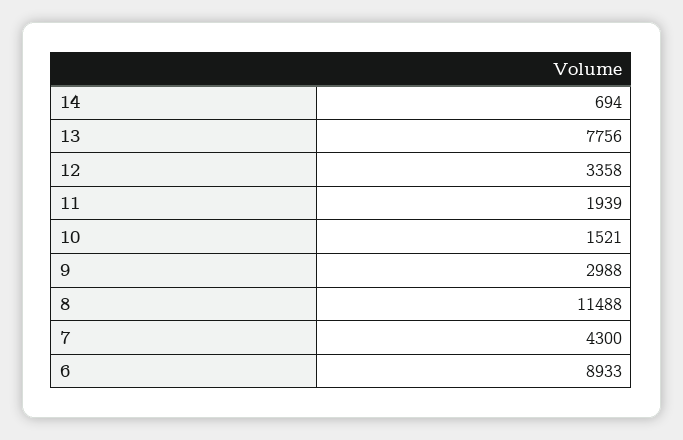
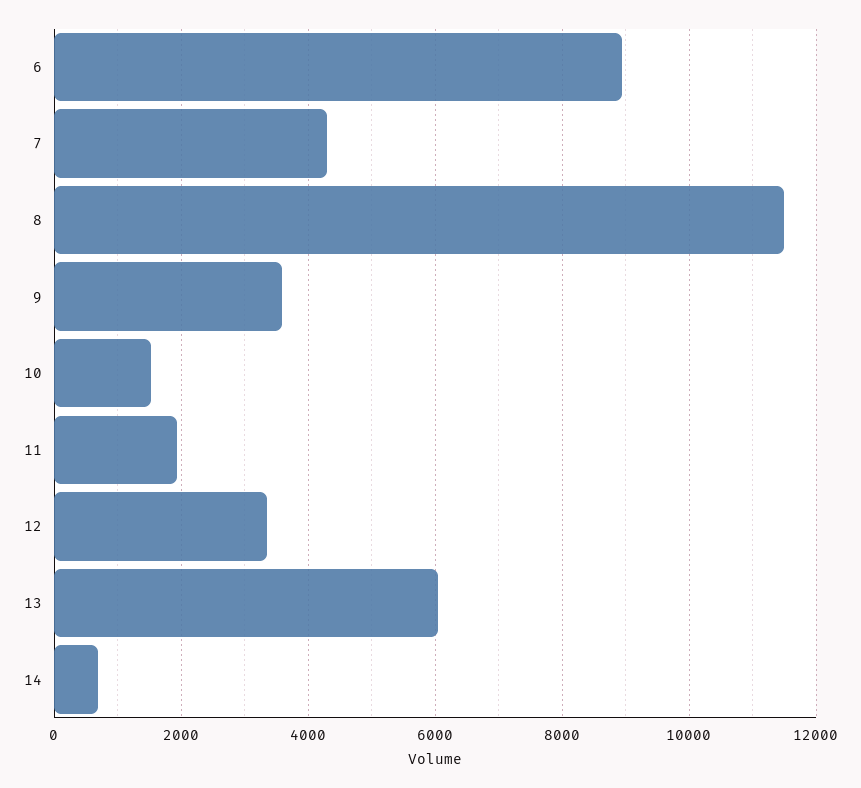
  {
    "14": 694,
-   "13": 7756,
+   "13": 6000,
    "12": 3358,
    "11": 1939,
    "10": 1521,
-   "9": 2988,
+   "9": 3600,
    "8": 11488,
    "7": 4300,
    "6": 8933
  }

